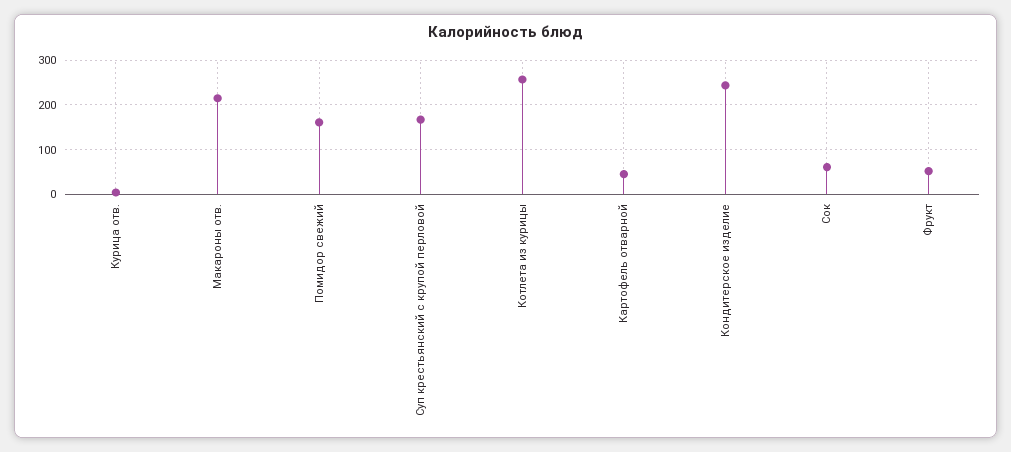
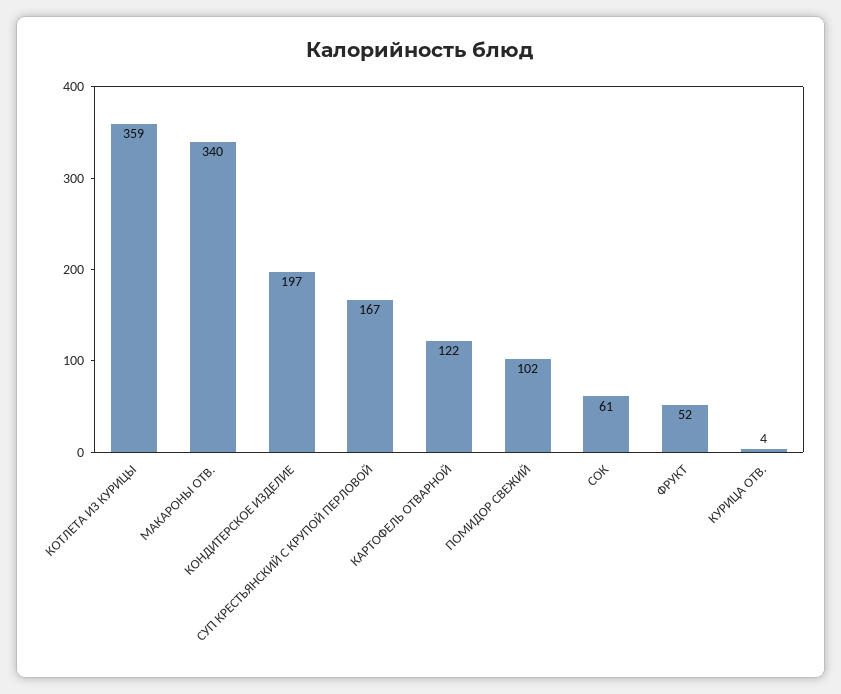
  {
    "Курица отв.": 4,
-   "Макароны отв.": 220,
+   "Макароны отв.": 340,
-   "Помидор свежий": 160,
+   "Помидор свежий": 102,
    "Суп крестьянский с крупой перловой": 167,
-   "Котлета из курицы": 260,
+   "Котлета из курицы": 359,
-   "Картофель отварной": 40,
+   "Картофель отварной": 122,
-   "Кондитерское изделие": 240,
+   "Кондитерское изделие": 197,
    "Сок": 61,
    "Фрукт": 52
  }

